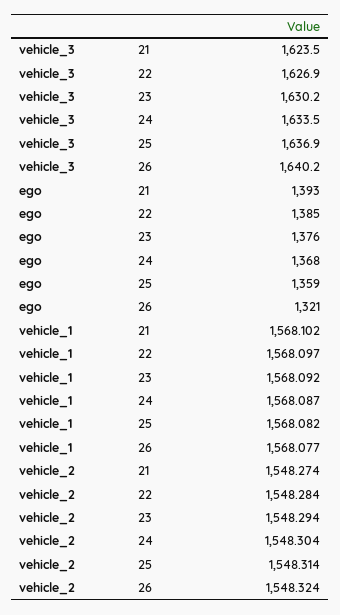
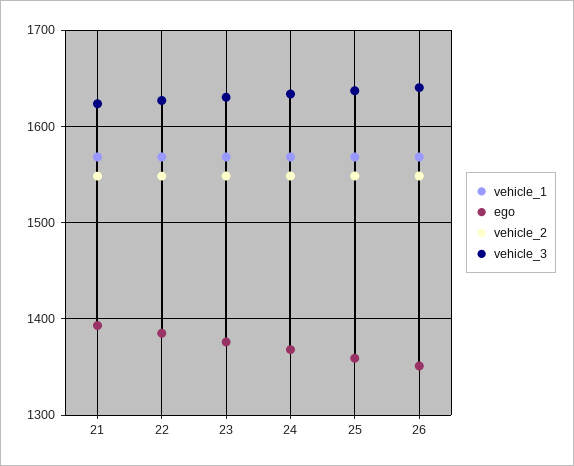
  {
    "vehicle_3": {
      "21": 1623.5,
      "22": 1626.9,
      "23": 1630.2,
      "24": 1633.5,
      "25": 1636.9,
      "26": 1640.2
    },
    "ego": {
      "21": 1393,
      "22": 1385,
      "23": 1376,
      "24": 1368,
      "25": 1359,
-     "26": 1321
+     "26": 1350
    },
    "vehicle_1": {
      "21": 1568.102,
      "22": 1568.097,
      "23": 1568.092,
      "24": 1568.087,
      "25": 1568.082,
      "26": 1568.077
    },
    "vehicle_2": {
      "21": 1548.274,
      "22": 1548.284,
      "23": 1548.294,
      "24": 1548.304,
      "25": 1548.314,
      "26": 1548.324
    }
  }

